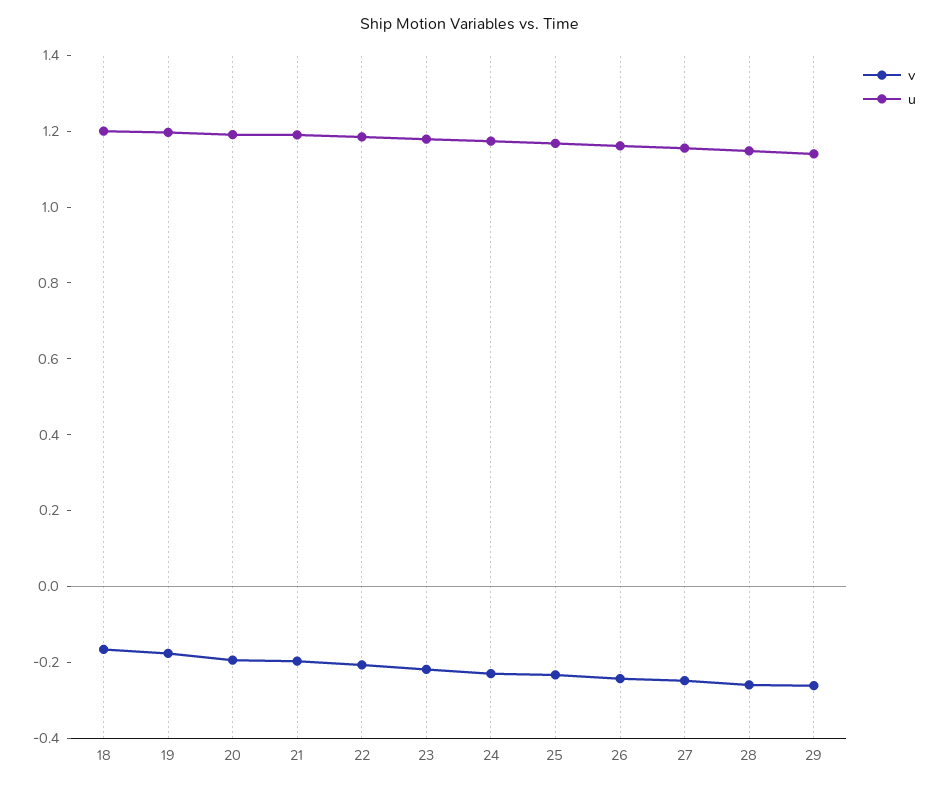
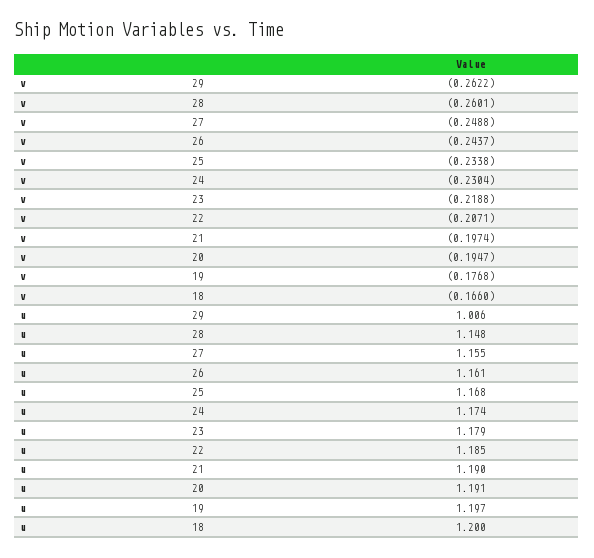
  {
    "v": {
      "18": -0.166,
      "19": -0.1768,
      "20": -0.1947,
      "21": -0.1974,
      "22": -0.2071,
      "23": -0.2188,
      "24": -0.2304,
      "25": -0.2338,
      "26": -0.2437,
      "27": -0.2488,
      "28": -0.2601,
      "29": -0.2622
    },
    "u": {
      "18": 1.2,
      "19": 1.197,
      "20": 1.191,
      "21": 1.19,
      "22": 1.185,
      "23": 1.179,
      "24": 1.174,
      "25": 1.168,
      "26": 1.161,
      "27": 1.155,
      "28": 1.148,
-     "29": 1.15
+     "29": 1.006
    }
  }

